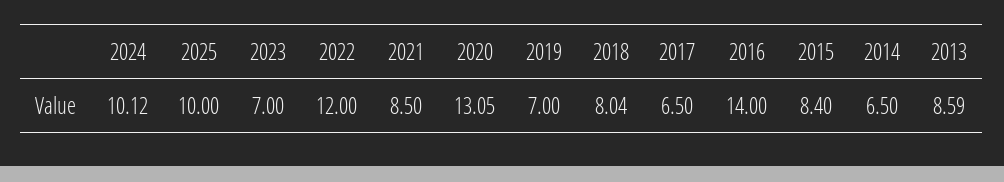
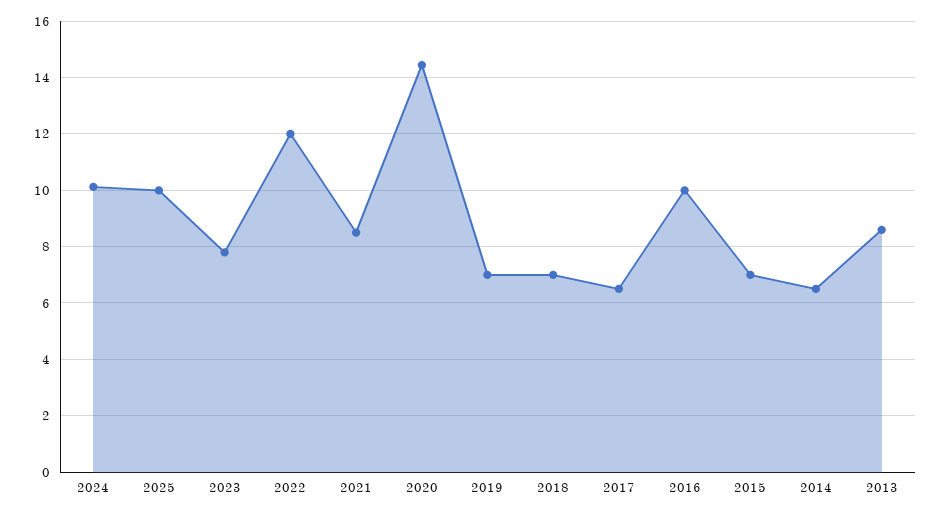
  {
    "2024": 10.12,
    "2025": 10,
-   "2023": 7,
+   "2023": 7.75,
    "2022": 12,
    "2021": 8.5,
-   "2020": 13.05,
+   "2020": 14.5,
    "2019": 7,
-   "2018": 8.04,
+   "2018": 7,
    "2017": 6.5,
-   "2016": 14,
+   "2016": 10,
-   "2015": 8.4,
+   "2015": 7,
    "2014": 6.5,
    "2013": 8.59
  }

